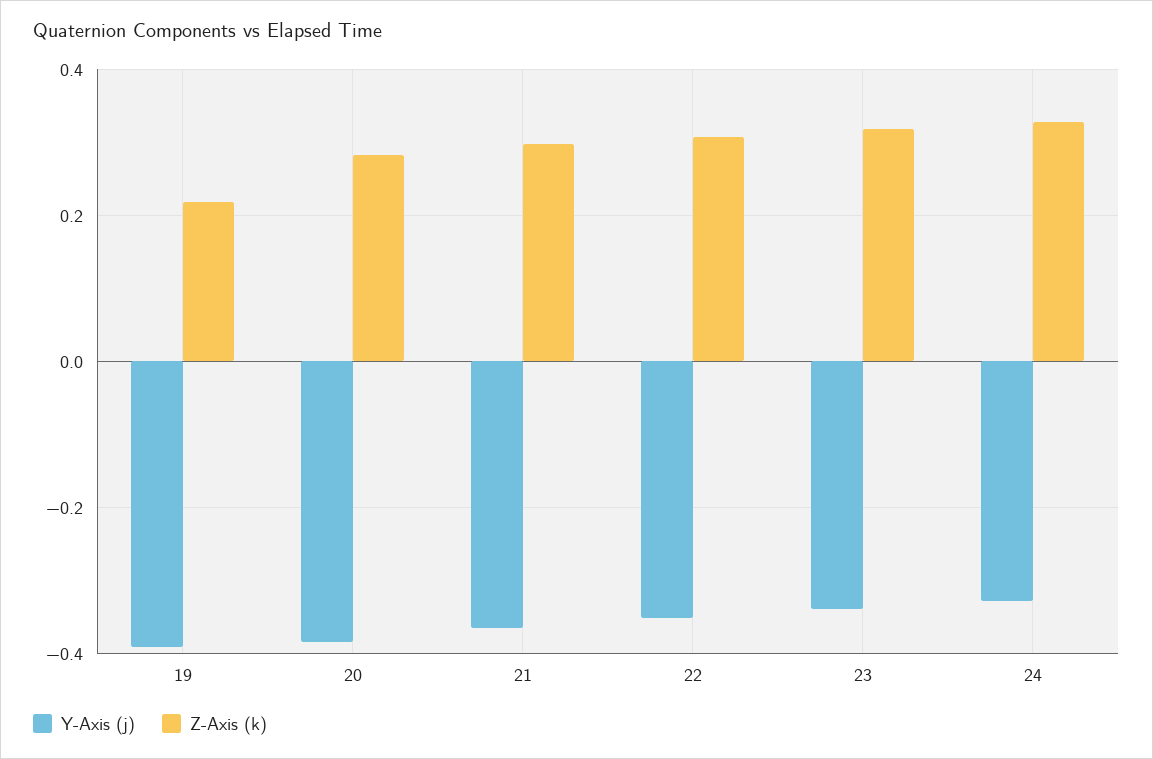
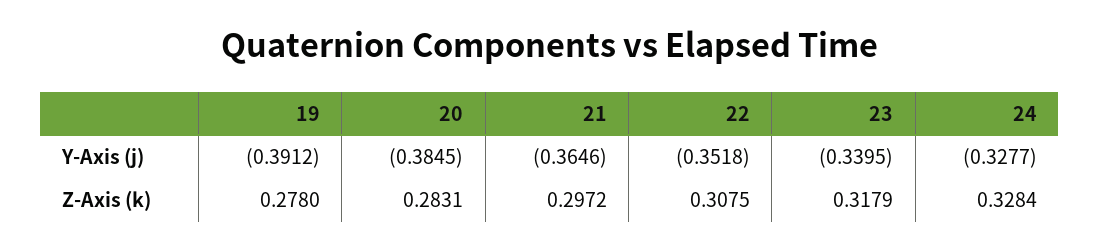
  {
    "Y-Axis (j)": {
      "19": -0.3912,
      "20": -0.3845,
      "21": -0.3646,
      "22": -0.3518,
      "23": -0.3395,
      "24": -0.3277
    },
    "Z-Axis (k)": {
-     "19": 0.22,
+     "19": 0.278,
      "20": 0.2831,
      "21": 0.2972,
      "22": 0.3075,
      "23": 0.3179,
      "24": 0.3284
    }
  }

